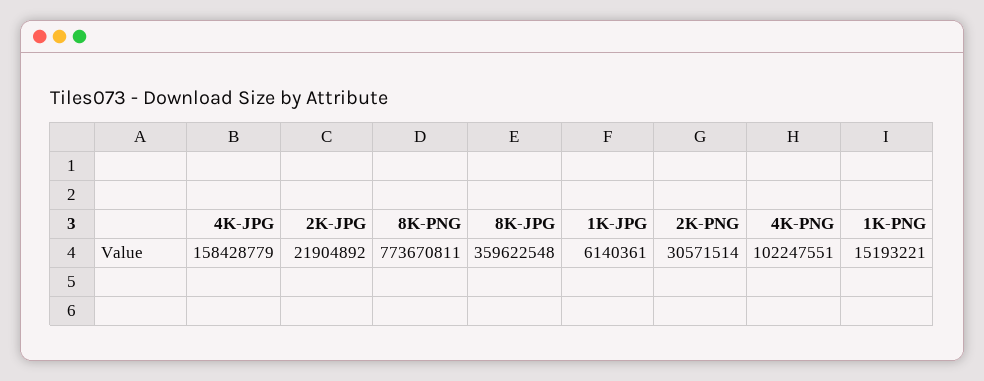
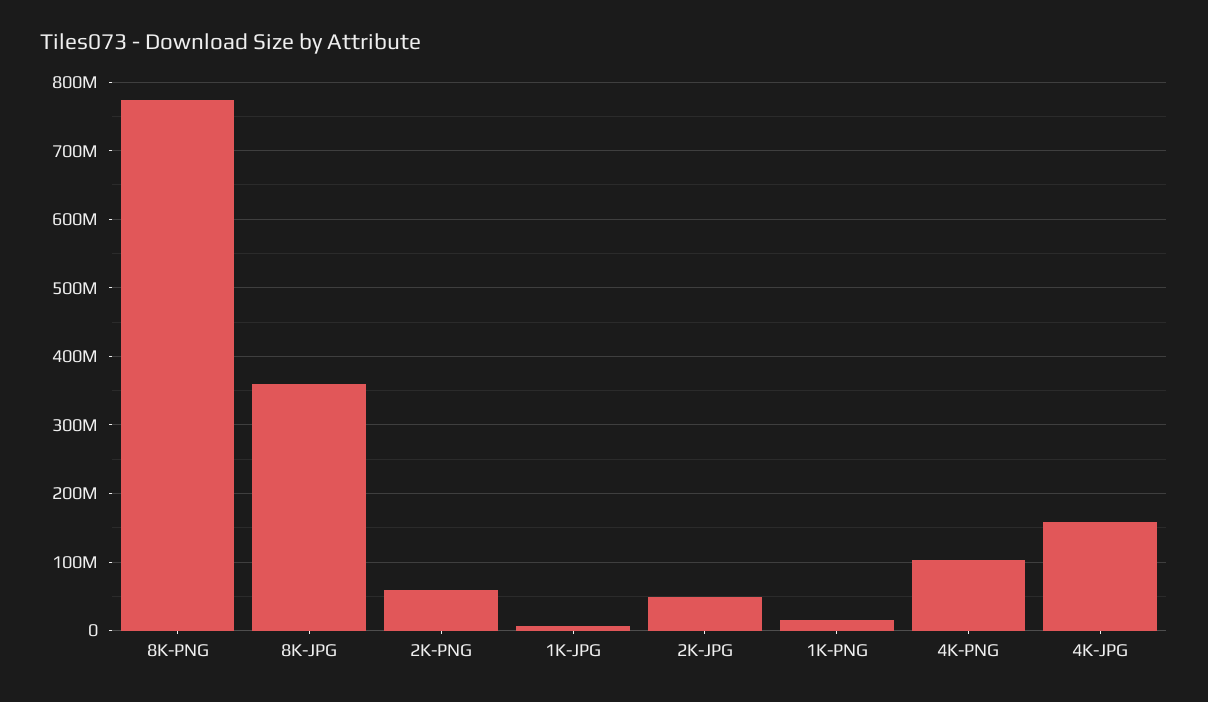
  {
    "4K-JPG": 158428779,
-   "2K-JPG": 21904892,
+   "2K-JPG": 50000000,
    "8K-PNG": 773670811,
    "8K-JPG": 359622548,
    "1K-JPG": 6140361,
-   "2K-PNG": 30571514,
+   "2K-PNG": 60000000,
    "4K-PNG": 102247551,
    "1K-PNG": 15193221
  }

